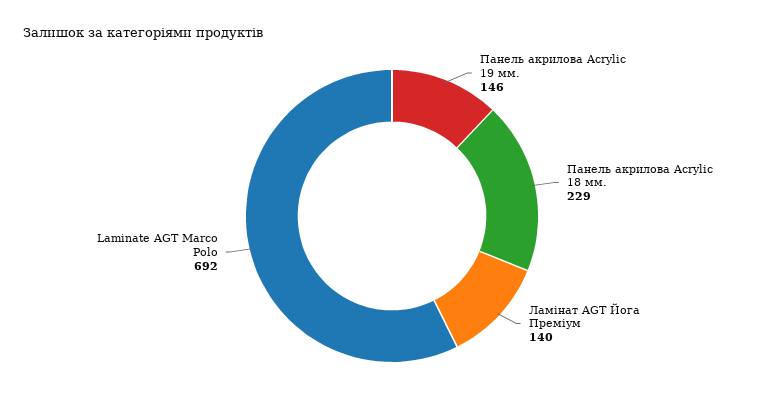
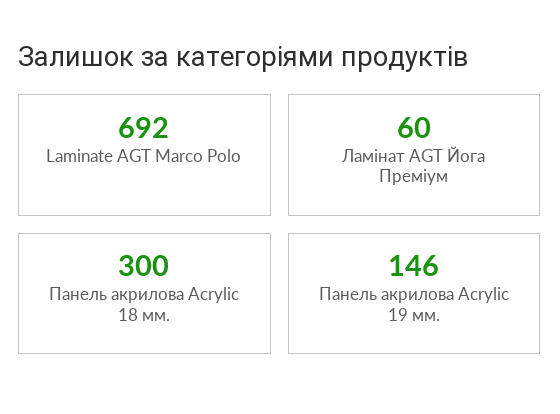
  {
    "Панель акрилова Acrylic 19 мм.": 146,
-   "Панель акрилова Acrylic 18 мм.": 229,
+   "Панель акрилова Acrylic 18 мм.": 300,
-   "Ламінат AGT Йога Преміум": 140,
+   "Ламінат AGT Йога Преміум": 60,
    "Laminate AGT Marco Polo": 692
  }

